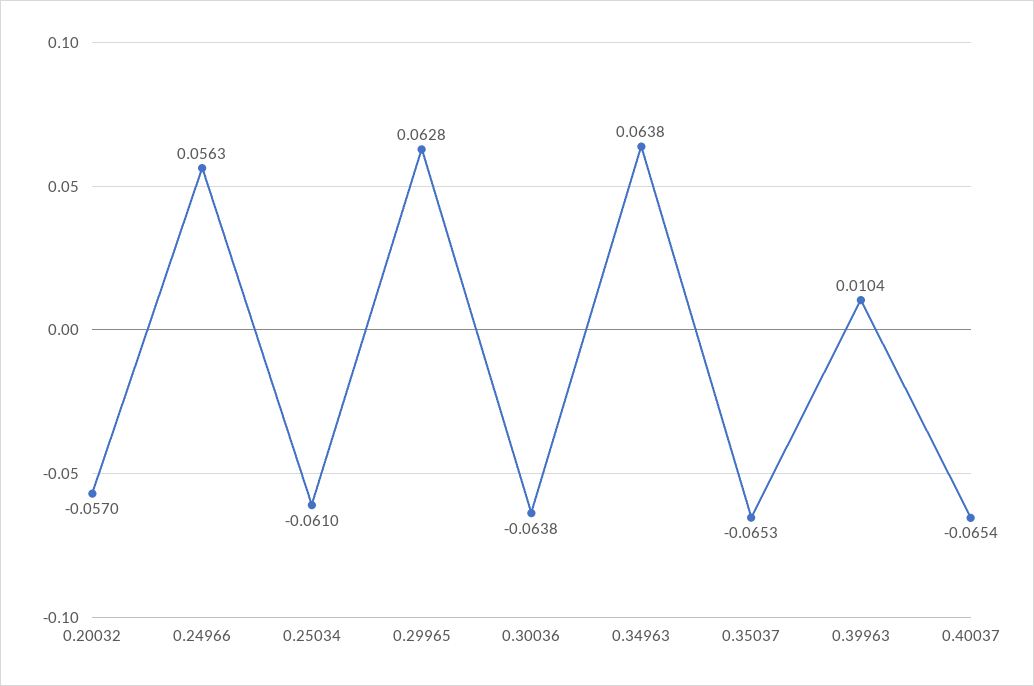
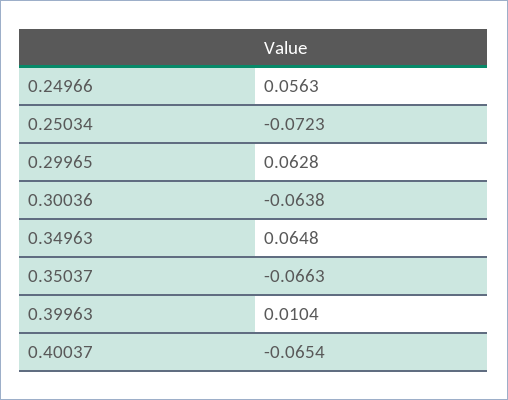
  {
-   "0.20032": -0.057,
    "0.24966": 0.0563,
-   "0.25034": -0.061,
+   "0.25034": -0.0723,
    "0.29965": 0.0628,
    "0.30036": -0.0638,
-   "0.34963": 0.0638,
+   "0.34963": 0.0648,
-   "0.35037": -0.0653,
+   "0.35037": -0.0663,
    "0.39963": 0.0104,
    "0.40037": -0.0654
  }

